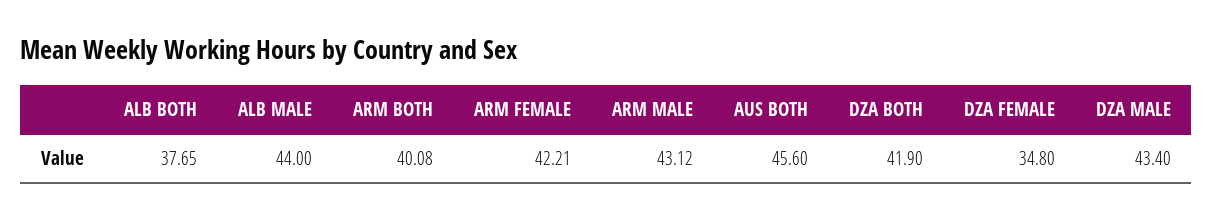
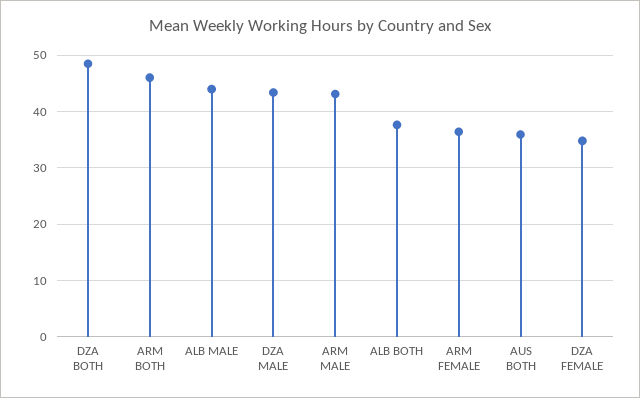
  {
    "ALB BOTH": 37.65,
    "ALB MALE": 44,
-   "ARM BOTH": 40.08,
+   "ARM BOTH": 46,
-   "ARM FEMALE": 42.21,
+   "ARM FEMALE": 36,
    "ARM MALE": 43.12,
-   "AUS BOTH": 45.6,
+   "AUS BOTH": 36,
-   "DZA BOTH": 41.9,
+   "DZA BOTH": 48,
    "DZA FEMALE": 34.8,
    "DZA MALE": 43.4
  }

